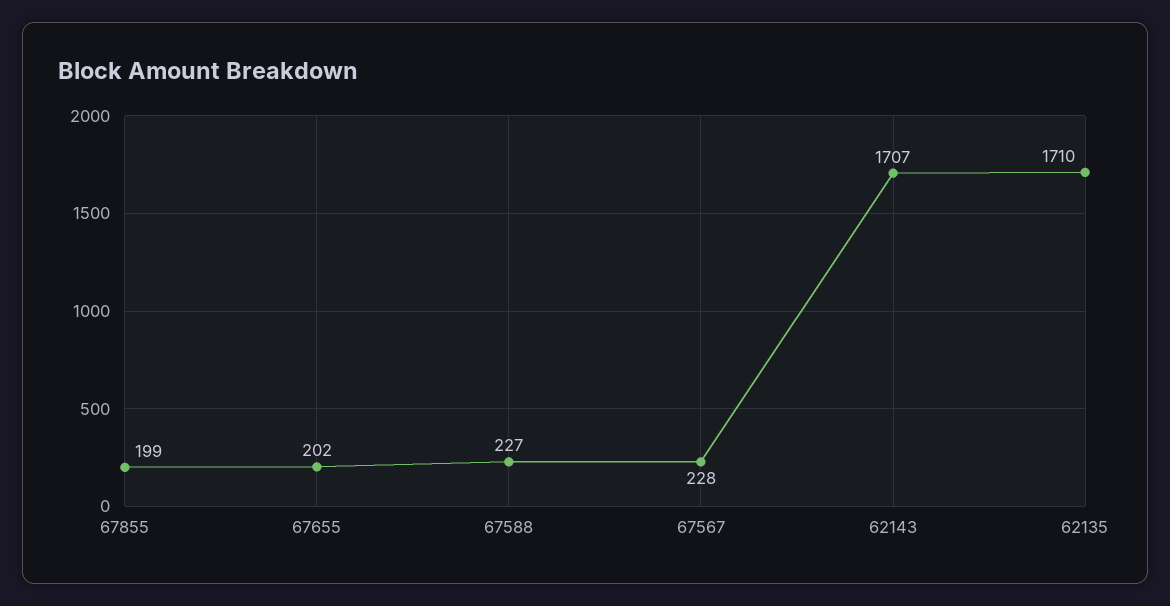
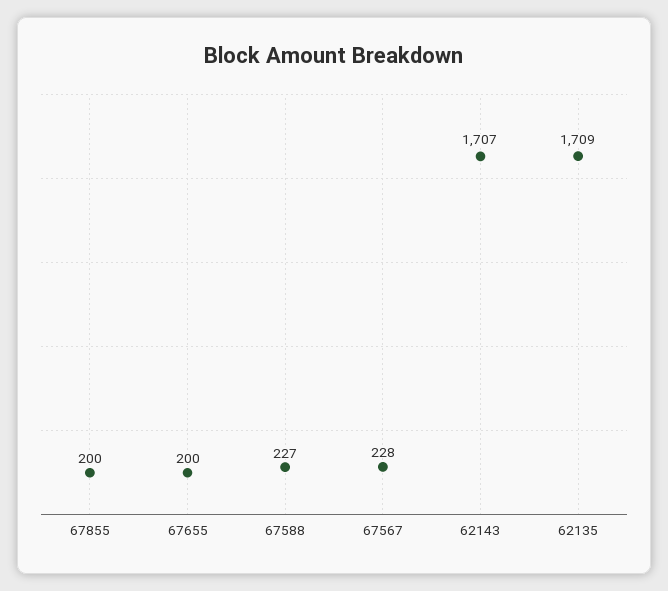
  {
-   "67855": 199,
+   "67855": 200,
-   "67655": 202,
+   "67655": 200,
    "67588": 227,
    "67567": 228,
    "62143": 1707,
-   "62135": 1710
+   "62135": 1709
  }

